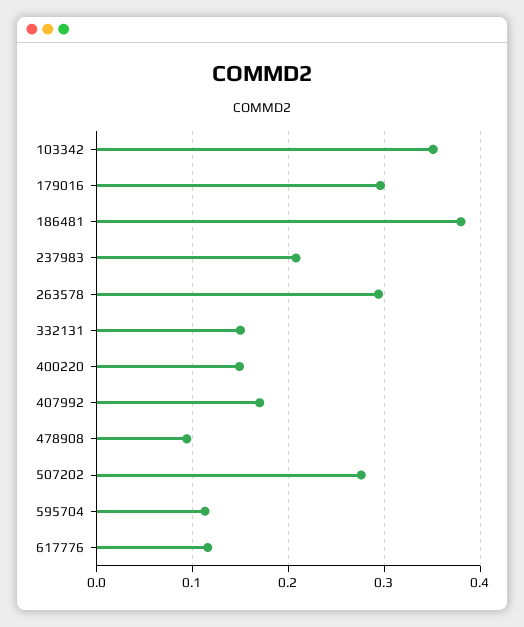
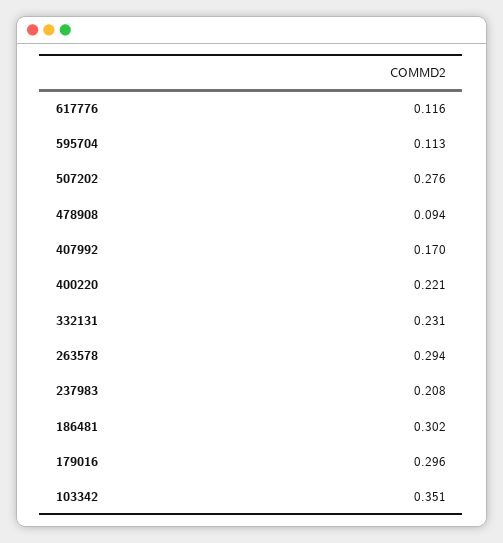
  {
    "103342": 0.351,
    "179016": 0.296,
-   "186481": 0.38,
+   "186481": 0.302,
    "237983": 0.208,
    "263578": 0.294,
-   "332131": 0.15,
+   "332131": 0.231,
-   "400220": 0.15,
+   "400220": 0.221,
    "407992": 0.17,
    "478908": 0.094,
    "507202": 0.276,
    "595704": 0.113,
    "617776": 0.116
  }

